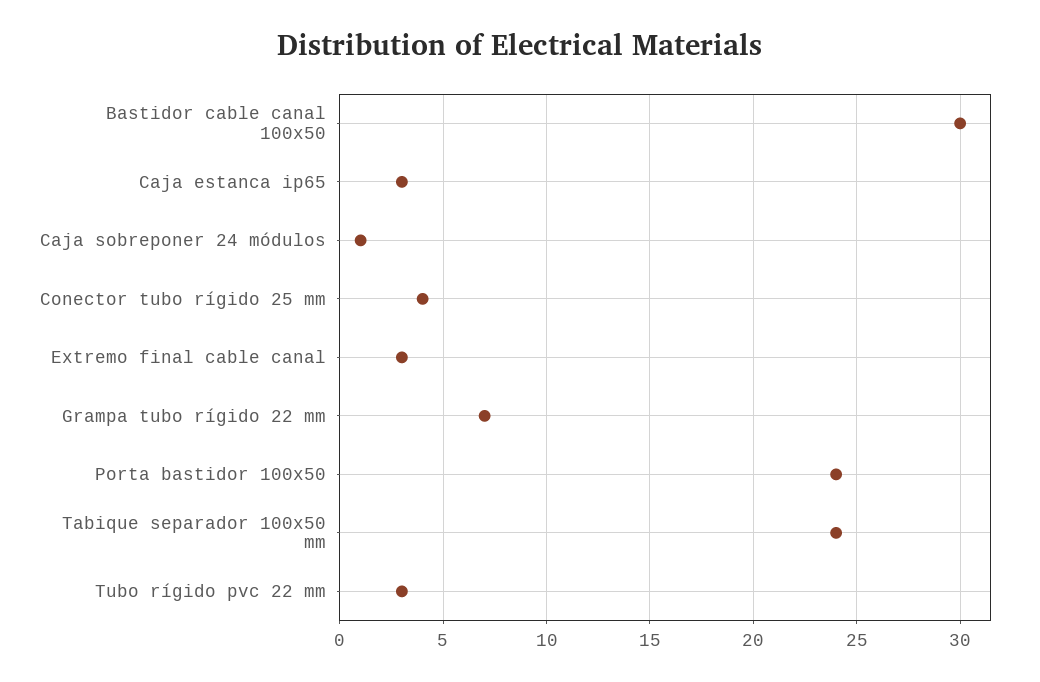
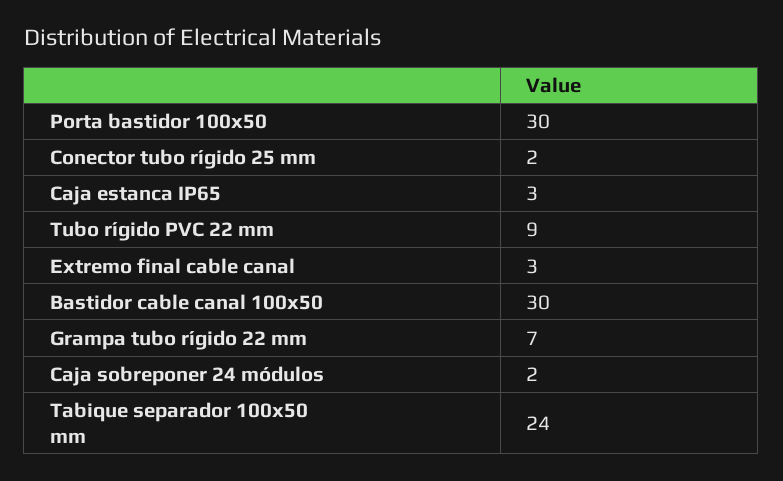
  {
    "Bastidor cable canal 100x50": 30,
    "Caja estanca ip65": 3,
-   "Caja sobreponer 24 módulos": 1,
+   "Caja sobreponer 24 módulos": 2,
-   "Conector tubo rígido 25 mm": 4,
+   "Conector tubo rígido 25 mm": 2,
    "Extremo final cable canal": 3,
    "Grampa tubo rígido 22 mm": 7,
-   "Porta bastidor 100x50": 24,
+   "Porta bastidor 100x50": 30,
    "Tabique separador 100x50 mm": 24,
-   "Tubo rígido pvc 22 mm": 3
+   "Tubo rígido pvc 22 mm": 9
  }

